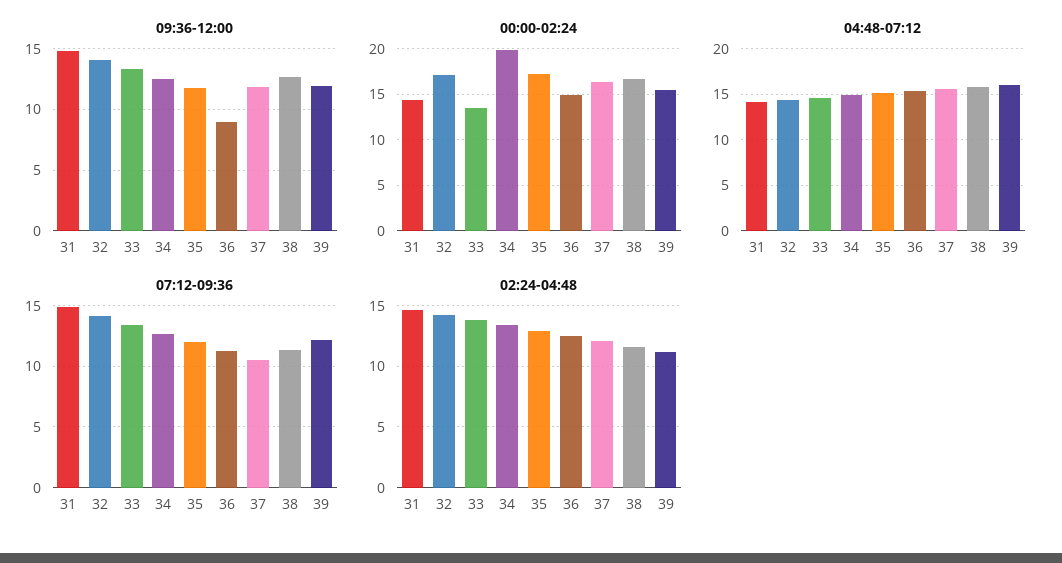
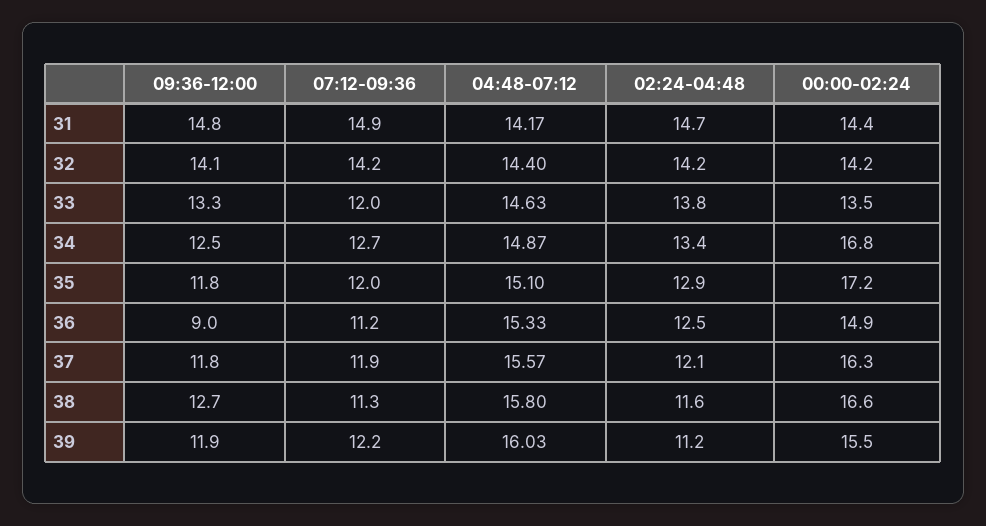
  {
    "09:36-12:00": {
      "31": 14.8,
      "32": 14.1,
      "33": 13.3,
      "34": 12.5,
      "35": 11.8,
      "36": 9,
      "37": 11.8,
      "38": 12.7,
      "39": 11.9
    },
    "00:00-02:24": {
      "31": 14.4,
-     "32": 17,
+     "32": 14.2,
      "33": 13.5,
-     "34": 20,
+     "34": 16.8,
      "35": 17.2,
      "36": 14.9,
      "37": 16.3,
      "38": 16.6,
      "39": 15.5
    },
    "04:48-07:12": {
      "31": 14.17,
      "32": 14.4,
      "33": 14.63,
      "34": 14.87,
      "35": 15.1,
      "36": 15.33,
      "37": 15.57,
      "38": 15.8,
      "39": 16.03
    },
    "07:12-09:36": {
      "31": 14.9,
      "32": 14.2,
-     "33": 13.5,
+     "33": 12,
      "34": 12.7,
      "35": 12,
      "36": 11.2,
-     "37": 10.5,
+     "37": 11.9,
      "38": 11.3,
      "39": 12.2
    },
    "02:24-04:48": {
      "31": 14.7,
      "32": 14.2,
      "33": 13.8,
      "34": 13.4,
      "35": 12.9,
      "36": 12.5,
      "37": 12.1,
      "38": 11.6,
      "39": 11.2
    }
  }

